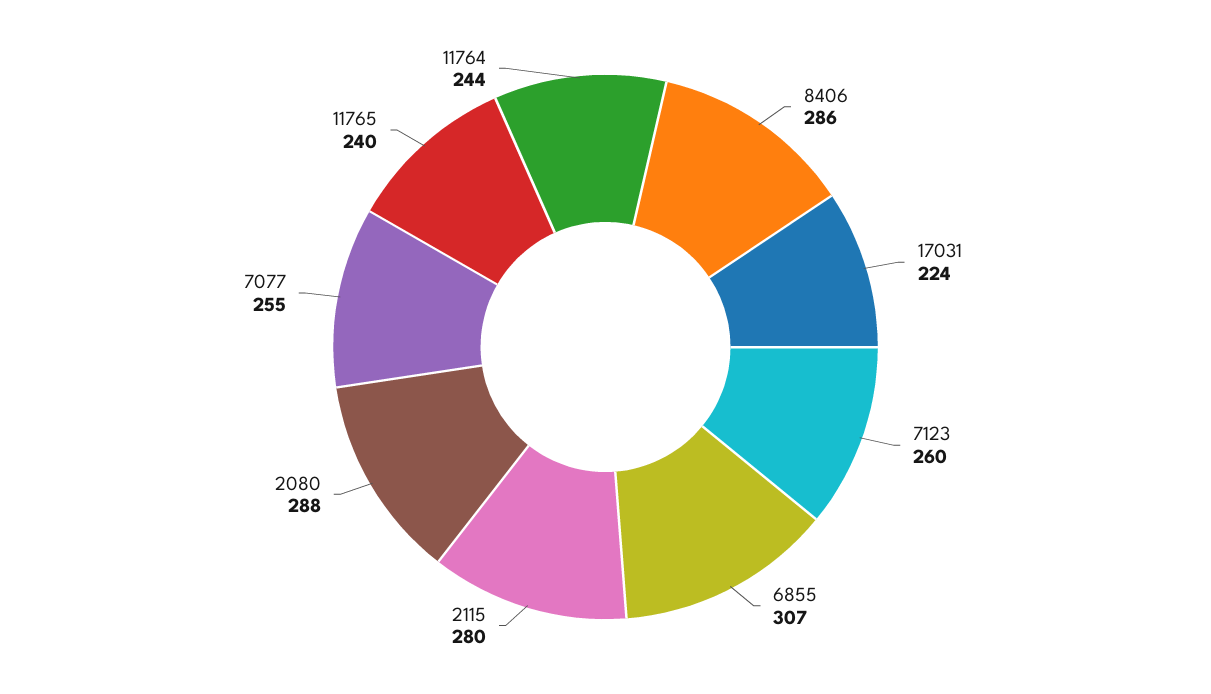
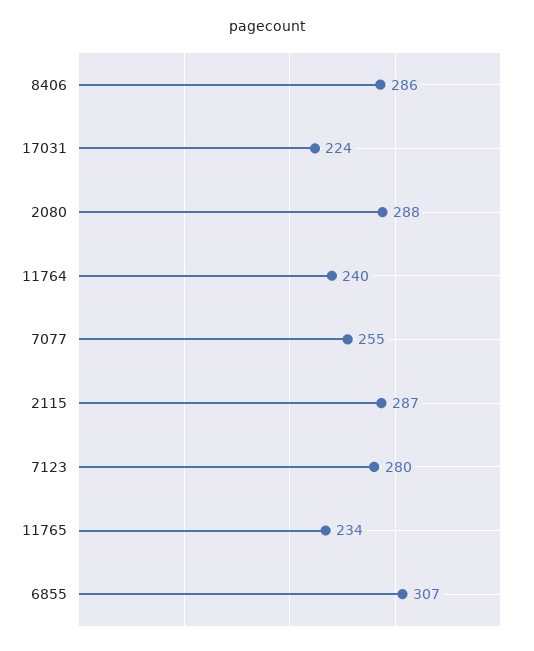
  {
    "8406": 286,
    "17031": 224,
-   "7123": 260,
+   "7123": 280,
    "6855": 307,
-   "2115": 280,
+   "2115": 287,
    "2080": 288,
    "7077": 255,
-   "11765": 240,
+   "11765": 234,
-   "11764": 244
+   "11764": 240
  }

